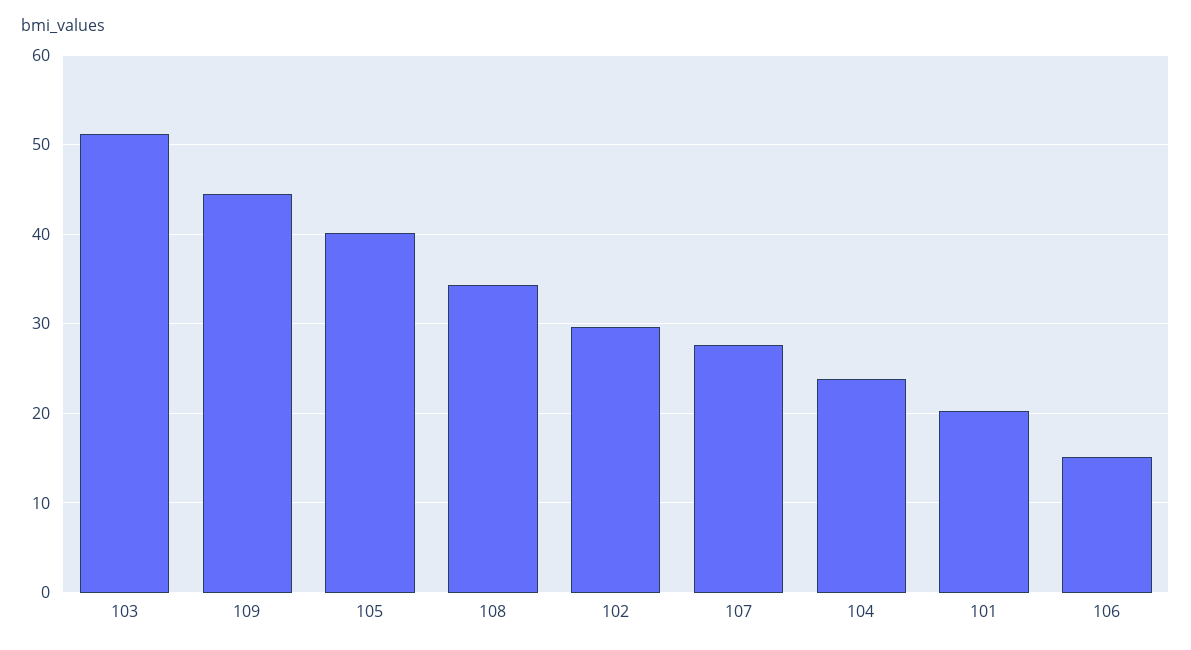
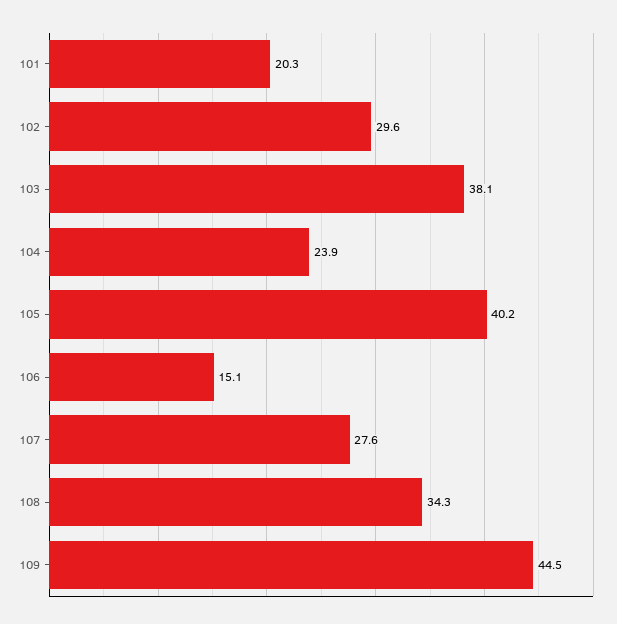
  {
-   "103": 51,
+   "103": 38.1,
    "109": 44.5,
    "105": 40.2,
    "108": 34.3,
    "102": 29.6,
    "107": 27.6,
    "104": 23.9,
    "101": 20.3,
    "106": 15.1
  }

